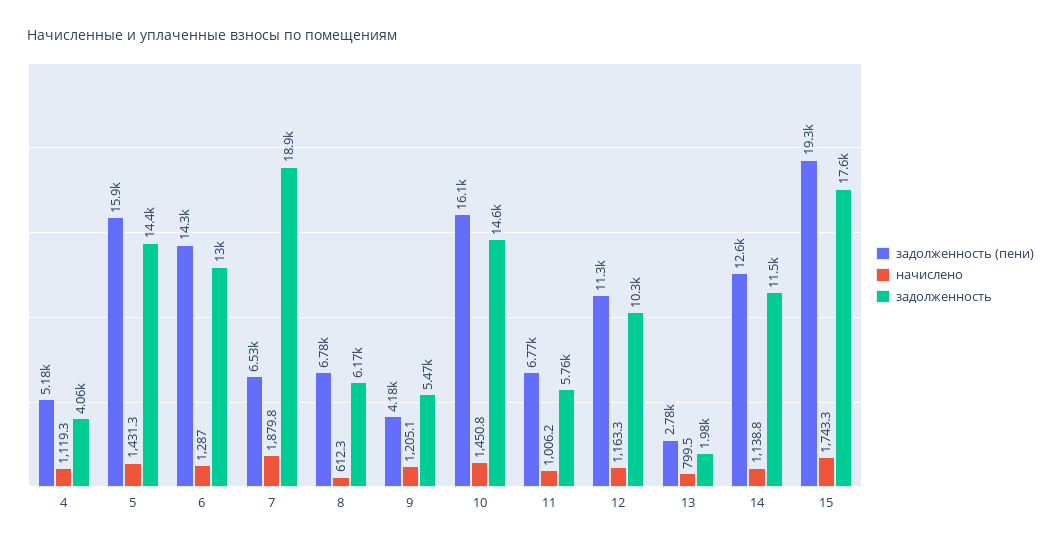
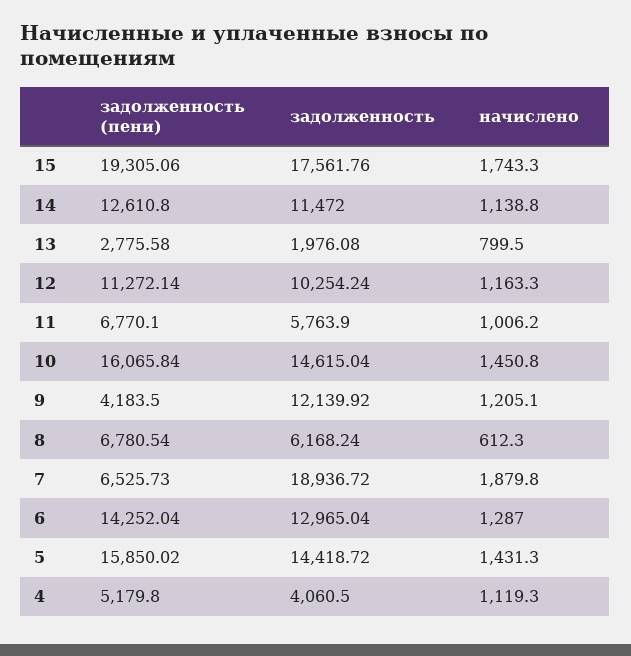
  {
    "задолженность (пени)": {
      "4": 5179.8,
      "5": 15850.02,
      "6": 14252.04,
      "7": 6525.73,
      "8": 6780.54,
      "9": 4183.5,
      "10": 16065.84,
      "11": 6770.1,
      "12": 11272.14,
      "13": 2775.58,
      "14": 12610.8,
      "15": 19305.06
    },
    "начислено": {
      "4": 1119.3,
      "5": 1431.3,
      "6": 1287,
      "7": 1879.8,
      "8": 612.3,
      "9": 1205.1,
      "10": 1450.8,
      "11": 1006.2,
      "12": 1163.3,
      "13": 799.5,
      "14": 1138.8,
      "15": 1743.3
    },
    "задолженность": {
      "4": 4060.5,
      "5": 14418.72,
      "6": 12965.04,
      "7": 18936.72,
      "8": 6168.24,
-     "9": 5470,
+     "9": 12139.92,
      "10": 14615.04,
      "11": 5763.9,
      "12": 10254.24,
      "13": 1976.08,
      "14": 11472,
      "15": 17561.76
    }
  }

